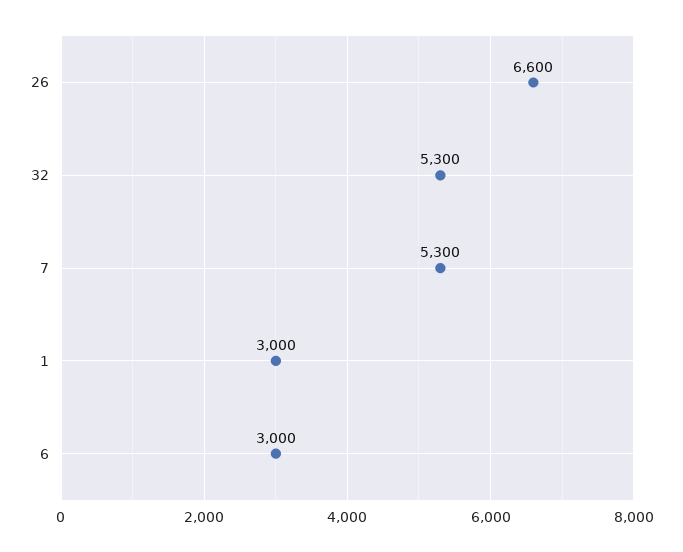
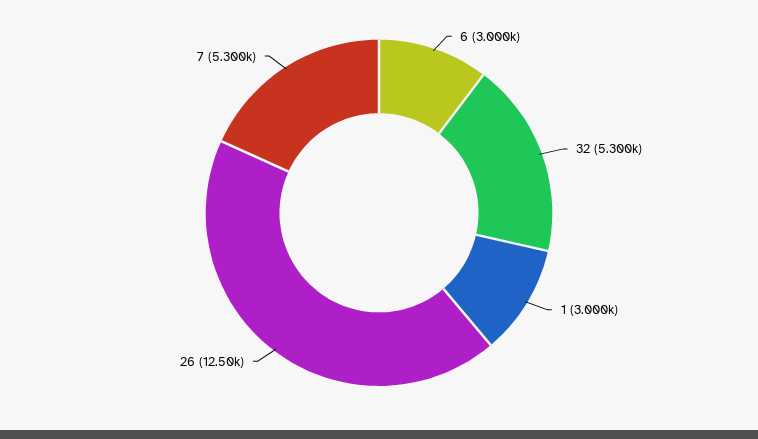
  {
-   "26": 6600,
+   "26": 12500,
    "32": 5300,
    "7": 5300,
    "1": 3000,
    "6": 3000
  }

